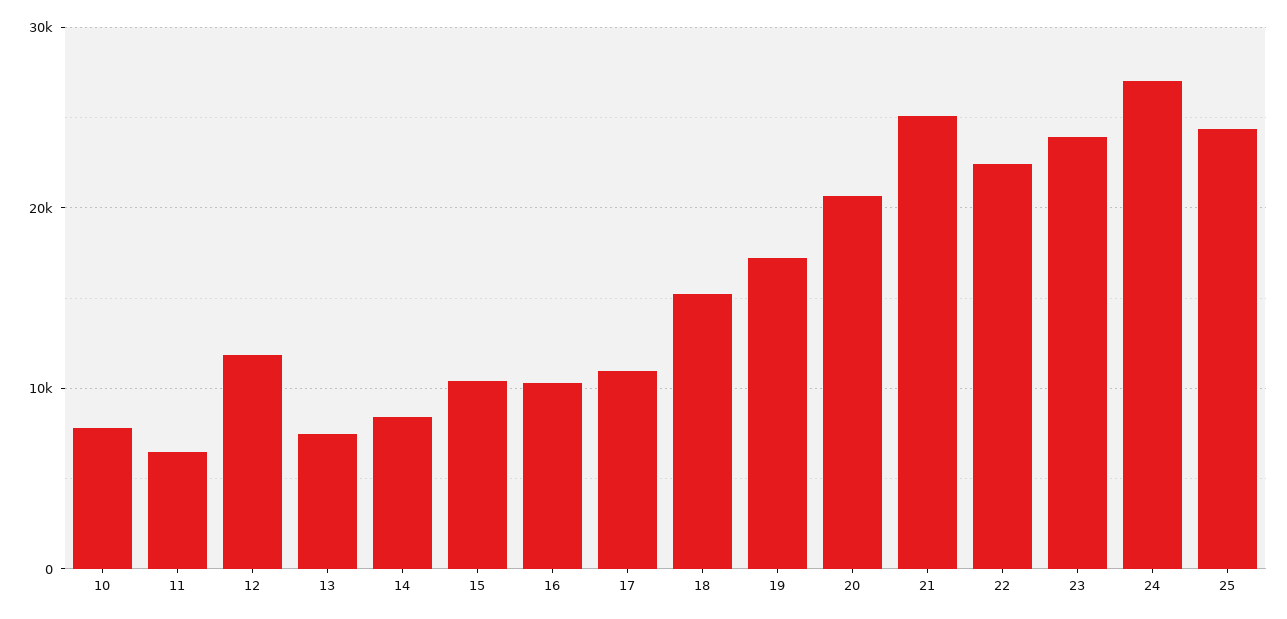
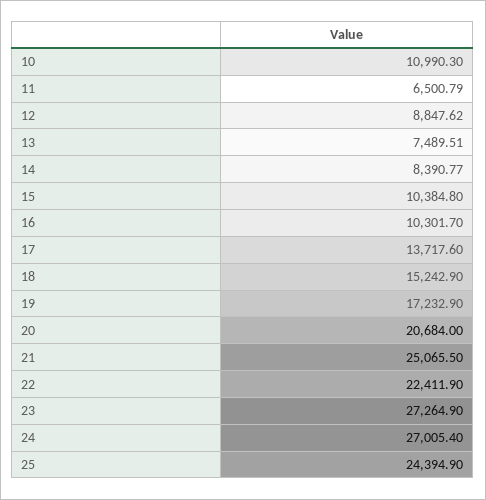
  {
-   "10": 8000,
+   "10": 10990.3,
    "11": 6500.79,
-   "12": 12000,
+   "12": 8847.62,
    "13": 7489.51,
    "14": 8390.77,
    "15": 10384.8,
    "16": 10301.7,
-   "17": 11000,
+   "17": 13717.6,
    "18": 15242.9,
    "19": 17232.9,
    "20": 20684,
    "21": 25065.5,
    "22": 22411.9,
-   "23": 24000,
+   "23": 27264.9,
    "24": 27005.4,
    "25": 24394.9
  }

